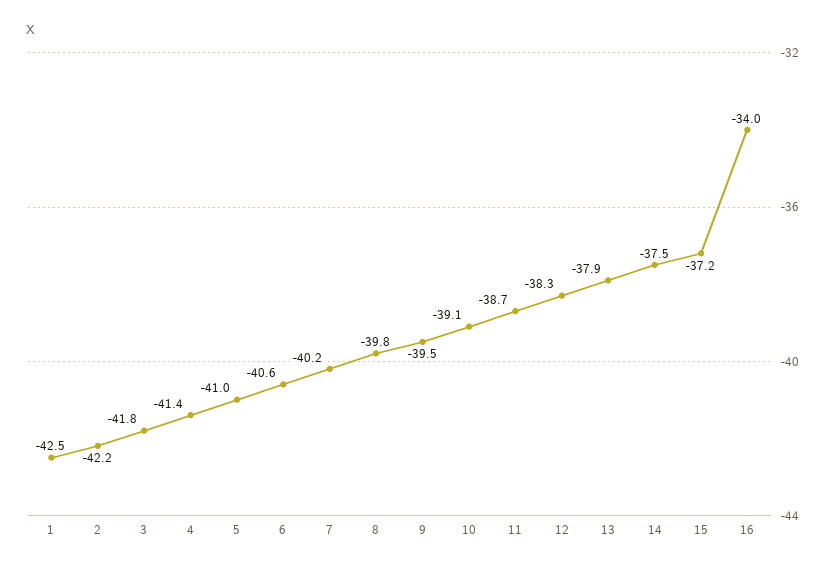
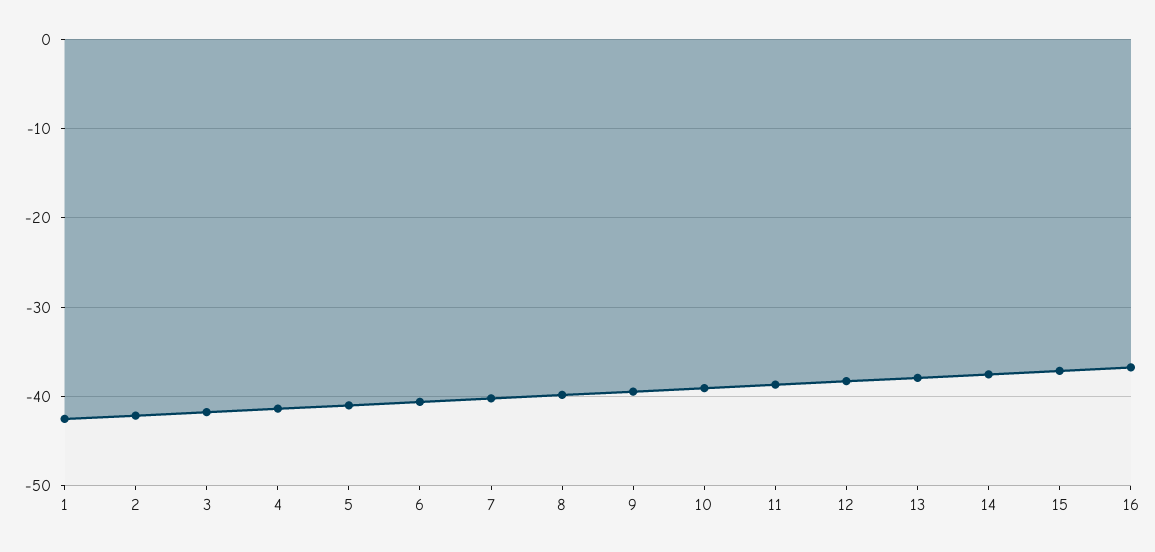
  {
    "1": -42.5,
    "2": -42.2,
    "3": -41.8,
    "4": -41.4,
    "5": -41,
    "6": -40.6,
    "7": -40.2,
    "8": -39.8,
    "9": -39.5,
    "10": -39.1,
    "11": -38.7,
    "12": -38.3,
    "13": -37.9,
    "14": -37.5,
    "15": -37.2,
-   "16": -34
+   "16": -37
  }

